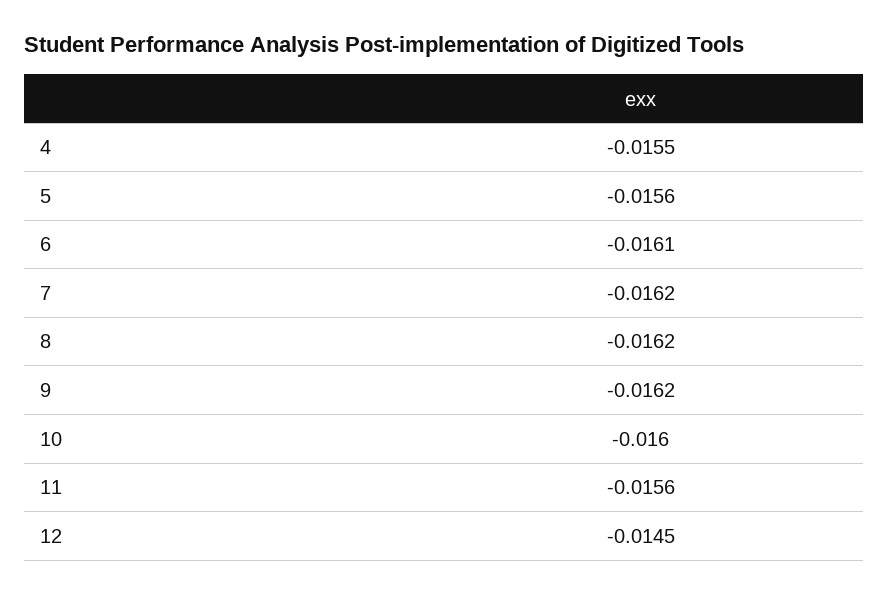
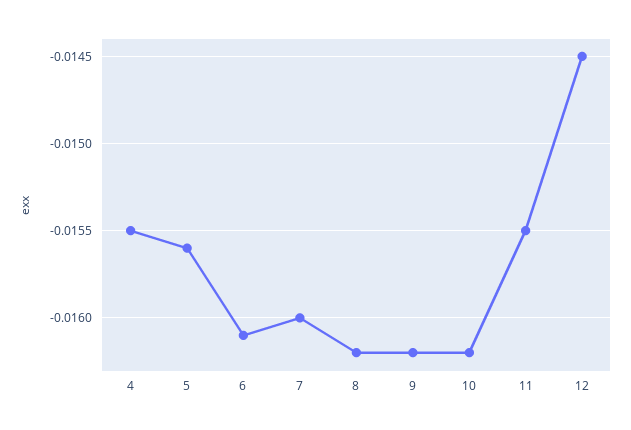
  {
    "4": -0.0155,
    "5": -0.0156,
    "6": -0.0161,
-   "7": -0.0162,
+   "7": -0.016,
    "8": -0.0162,
    "9": -0.0162,
-   "10": -0.016,
+   "10": -0.0162,
-   "11": -0.0156,
+   "11": -0.0155,
    "12": -0.0145
  }

